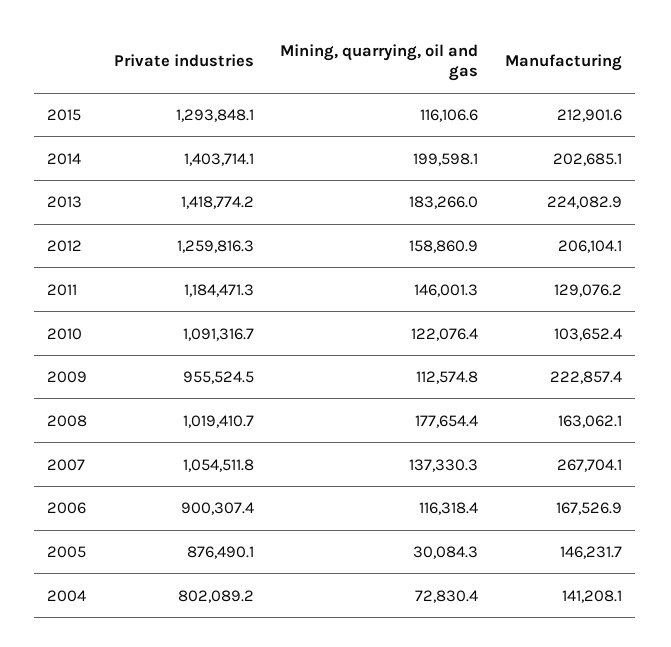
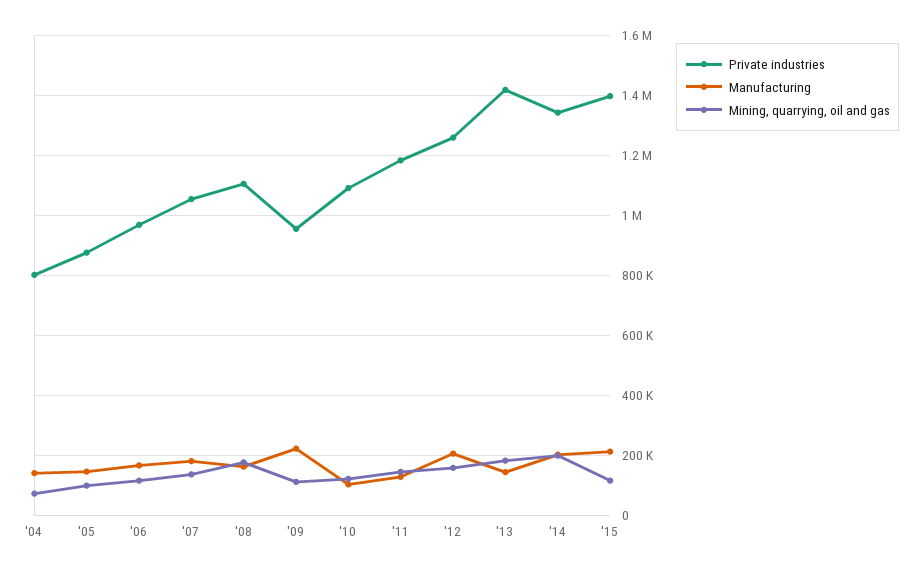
  {
    "Private industries": {
-     "2015": 1293848.1,
+     "2015": 1400000,
-     "2014": 1403714.1,
+     "2014": 1350000,
      "2013": 1418774.2,
      "2012": 1259816.3,
      "2011": 1184471.3,
      "2010": 1091316.7,
      "2009": 955524.5,
-     "2008": 1019410.7,
+     "2008": 1100000,
      "2007": 1054511.8,
-     "2006": 900307.4,
+     "2006": 975000,
      "2005": 876490.1,
      "2004": 802089.2
    },
    "Mining, quarrying, oil and gas": {
      "2015": 116106.6,
      "2014": 199598.1,
      "2013": 183266,
      "2012": 158860.9,
      "2011": 146001.3,
      "2010": 122076.4,
      "2009": 112574.8,
      "2008": 177654.4,
      "2007": 137330.3,
      "2006": 116318.4,
-     "2005": 30084.3,
+     "2005": 100000,
      "2004": 72830.4
    },
    "Manufacturing": {
      "2015": 212901.6,
      "2014": 202685.1,
-     "2013": 224082.9,
+     "2013": 150000,
      "2012": 206104.1,
      "2011": 129076.2,
      "2010": 103652.4,
      "2009": 222857.4,
      "2008": 163062.1,
-     "2007": 267704.1,
+     "2007": 175000,
      "2006": 167526.9,
      "2005": 146231.7,
      "2004": 141208.1
    }
  }

